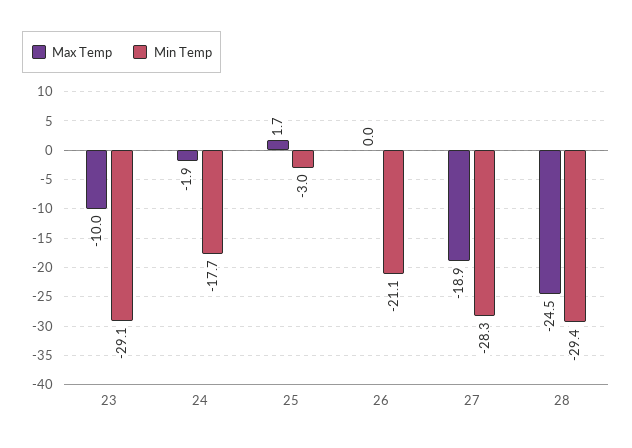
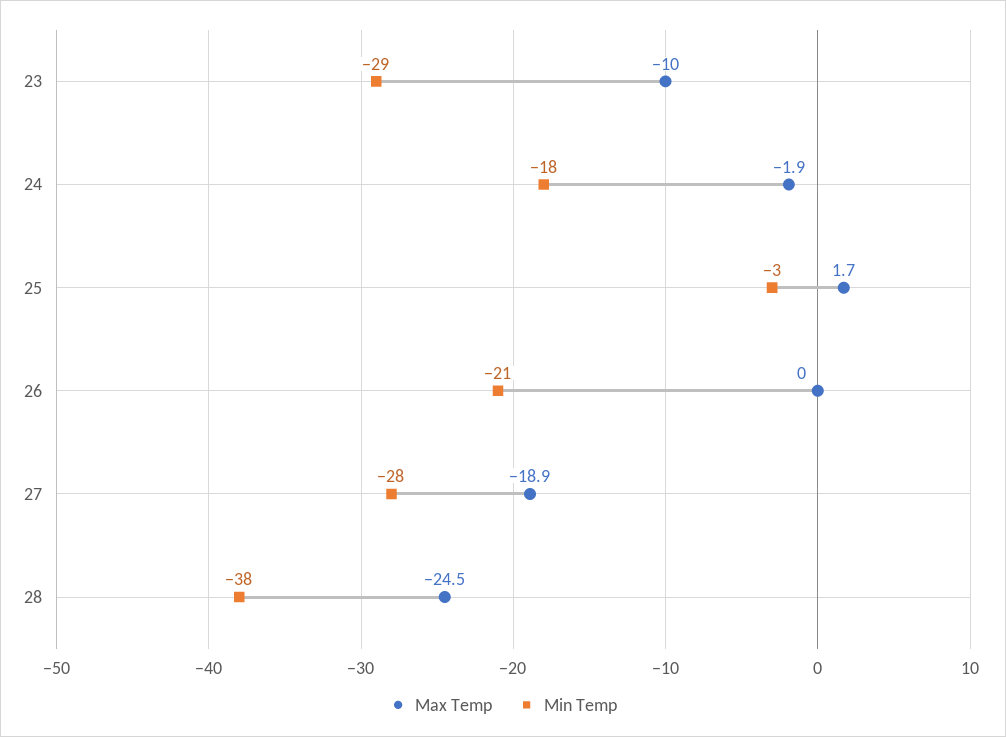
  {
    "Max Temp": {
      "23": -10,
      "24": -1.9,
      "25": 1.7,
      "26": 0,
      "27": -18.9,
      "28": -24.5
    },
    "Min Temp": {
      "23": -29.1,
      "24": -17.7,
      "25": -3,
      "26": -21.1,
      "27": -28.3,
-     "28": -29.4
+     "28": -38
    }
  }

